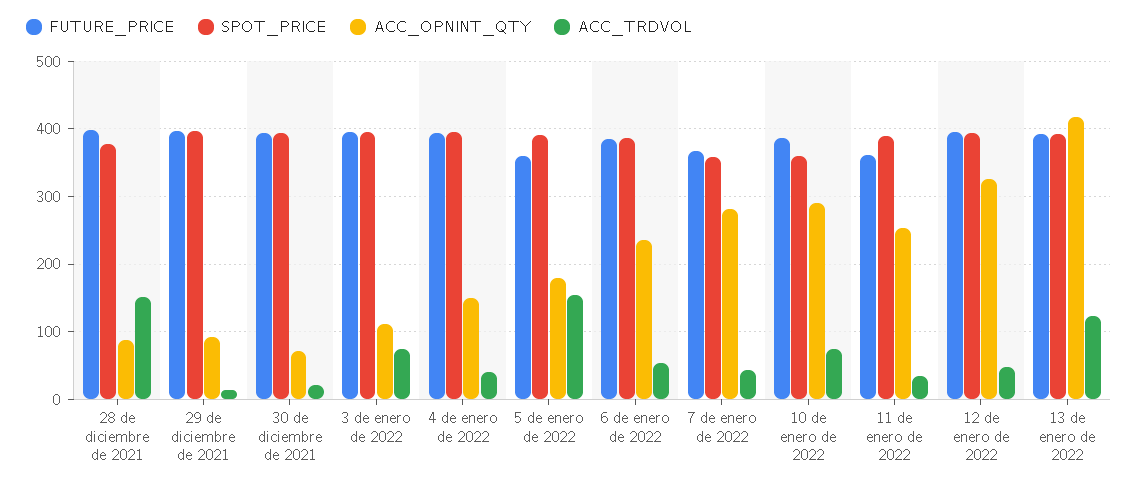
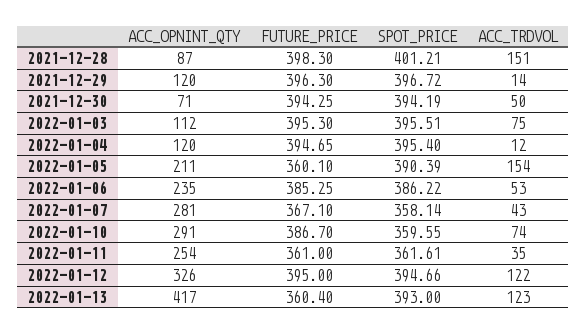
  {
    "FUTURE_PRICE": {
      "28 de diciembre de 2021": 398.3,
      "29 de diciembre de 2021": 396.3,
      "30 de diciembre de 2021": 394.25,
      "3 de enero de 2022": 395.3,
      "4 de enero de 2022": 394.65,
      "5 de enero de 2022": 360.1,
      "6 de enero de 2022": 385.25,
      "7 de enero de 2022": 367.1,
      "10 de enero de 2022": 386.7,
      "11 de enero de 2022": 361,
      "12 de enero de 2022": 395,
-     "13 de enero de 2022": 390
+     "13 de enero de 2022": 360.4
    },
    "SPOT_PRICE": {
-     "28 de diciembre de 2021": 380,
+     "28 de diciembre de 2021": 401.21,
      "29 de diciembre de 2021": 396.72,
      "30 de diciembre de 2021": 394.19,
      "3 de enero de 2022": 395.51,
      "4 de enero de 2022": 395.4,
      "5 de enero de 2022": 390.39,
      "6 de enero de 2022": 386.22,
      "7 de enero de 2022": 358.14,
      "10 de enero de 2022": 359.55,
-     "11 de enero de 2022": 390,
+     "11 de enero de 2022": 361.61,
      "12 de enero de 2022": 394.66,
      "13 de enero de 2022": 393
    },
    "ACC_OPNINT_QTY": {
      "28 de diciembre de 2021": 87,
-     "29 de diciembre de 2021": 90,
+     "29 de diciembre de 2021": 120,
      "30 de diciembre de 2021": 71,
      "3 de enero de 2022": 112,
-     "4 de enero de 2022": 150,
+     "4 de enero de 2022": 120,
-     "5 de enero de 2022": 180,
+     "5 de enero de 2022": 211,
      "6 de enero de 2022": 235,
      "7 de enero de 2022": 281,
      "10 de enero de 2022": 291,
      "11 de enero de 2022": 254,
      "12 de enero de 2022": 326,
      "13 de enero de 2022": 417
    },
    "ACC_TRDVOL": {
      "28 de diciembre de 2021": 151,
      "29 de diciembre de 2021": 14,
-     "30 de diciembre de 2021": 20,
+     "30 de diciembre de 2021": 50,
      "3 de enero de 2022": 75,
-     "4 de enero de 2022": 40,
+     "4 de enero de 2022": 12,
      "5 de enero de 2022": 154,
      "6 de enero de 2022": 53,
      "7 de enero de 2022": 43,
      "10 de enero de 2022": 74,
      "11 de enero de 2022": 35,
-     "12 de enero de 2022": 50,
+     "12 de enero de 2022": 122,
      "13 de enero de 2022": 123
    }
  }

